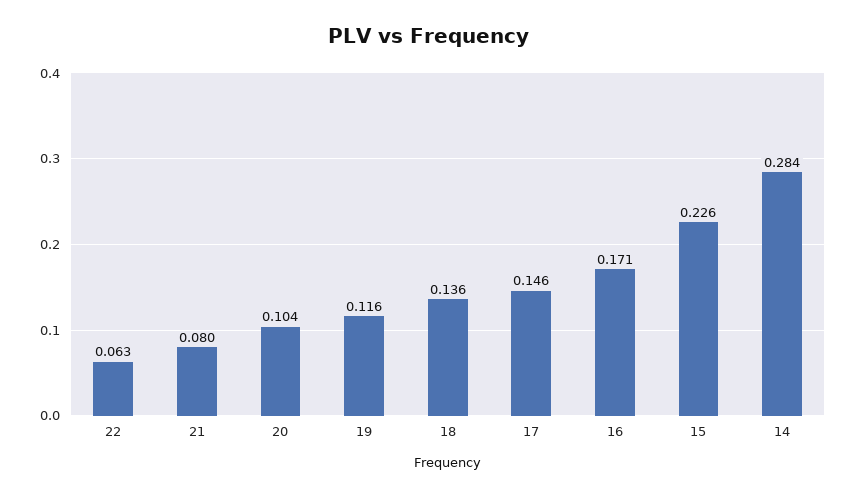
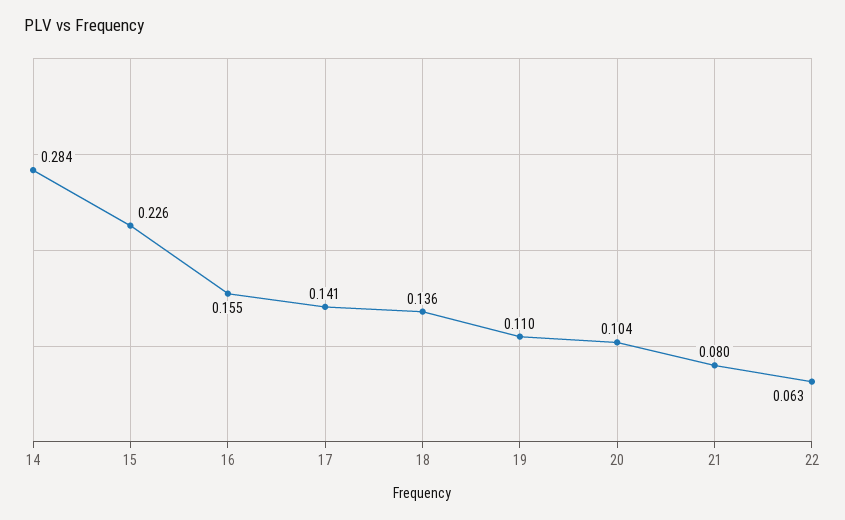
  {
    "22": 0.063,
    "21": 0.08,
    "20": 0.104,
-   "19": 0.116,
+   "19": 0.11,
    "18": 0.136,
-   "17": 0.146,
+   "17": 0.141,
-   "16": 0.171,
+   "16": 0.155,
    "15": 0.226,
    "14": 0.284
  }

